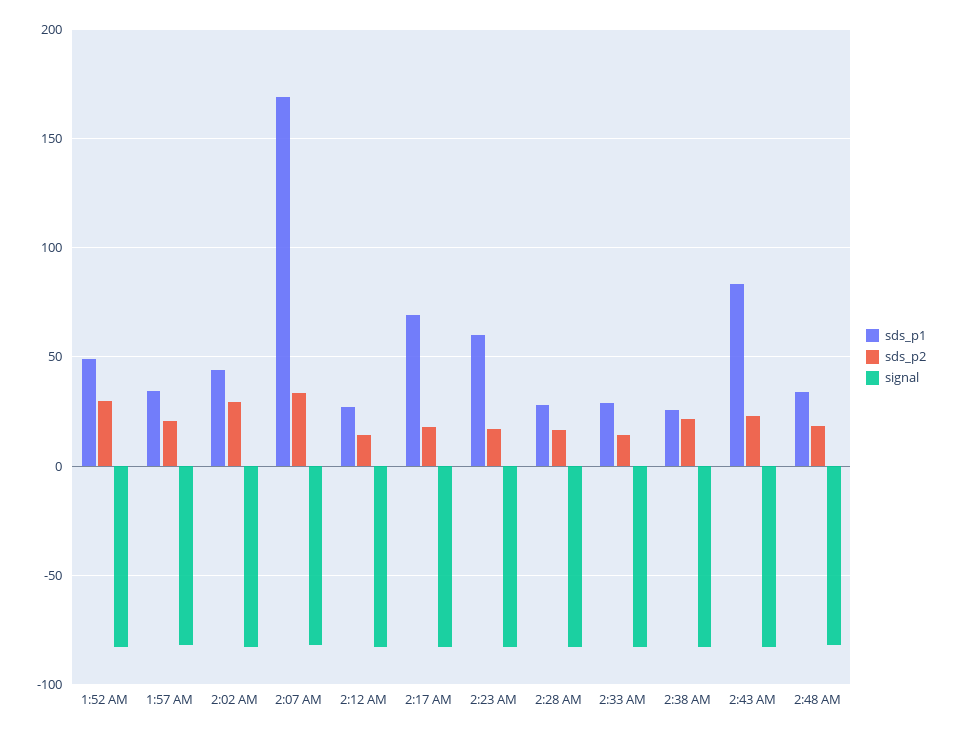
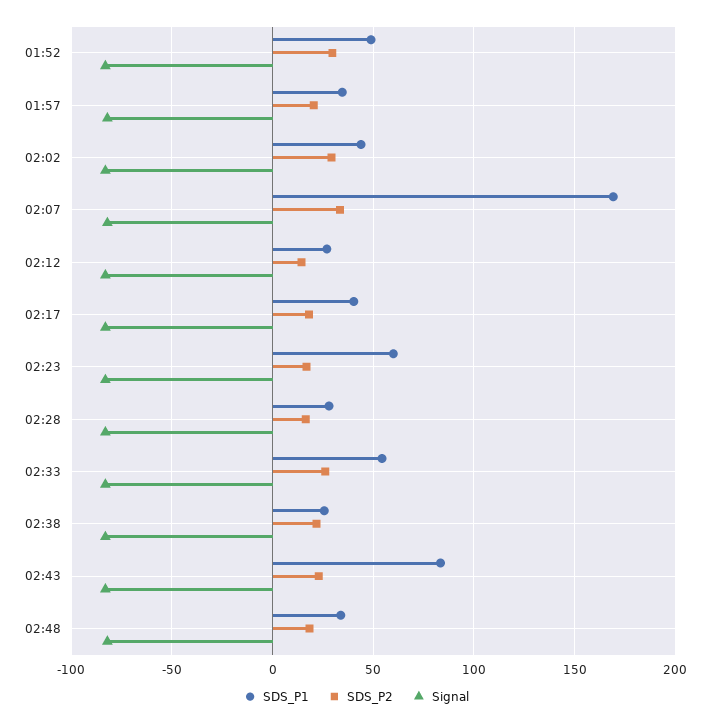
  {
    "sds_p1": {
      "1:52 AM": 50,
      "1:57 AM": 35,
      "2:02 AM": 45,
      "2:07 AM": 170,
      "2:12 AM": 25,
-     "2:17 AM": 70,
+     "2:17 AM": 40,
      "2:23 AM": 60,
      "2:28 AM": 30,
-     "2:33 AM": 30,
+     "2:33 AM": 55,
      "2:38 AM": 25,
      "2:43 AM": 85,
      "2:48 AM": 35
    },
    "sds_p2": {
      "1:52 AM": 30,
      "1:57 AM": 20,
      "2:02 AM": 30,
      "2:07 AM": 35,
      "2:12 AM": 15,
      "2:17 AM": 20,
      "2:23 AM": 15,
      "2:28 AM": 15,
-     "2:33 AM": 15,
+     "2:33 AM": 25,
      "2:38 AM": 20,
      "2:43 AM": 25,
      "2:48 AM": 20
    },
    "signal": {
      "1:52 AM": -85,
      "1:57 AM": -80,
      "2:02 AM": -85,
      "2:07 AM": -80,
      "2:12 AM": -85,
      "2:17 AM": -85,
      "2:23 AM": -85,
      "2:28 AM": -85,
      "2:33 AM": -85,
      "2:38 AM": -85,
      "2:43 AM": -85,
      "2:48 AM": -80
    }
  }

